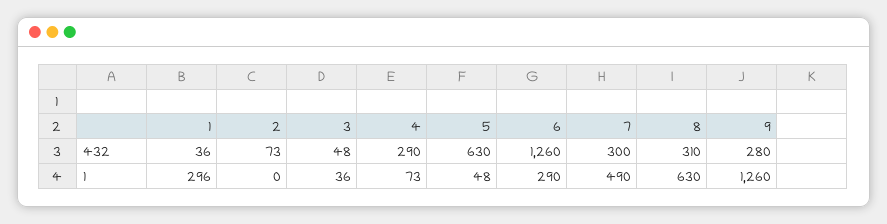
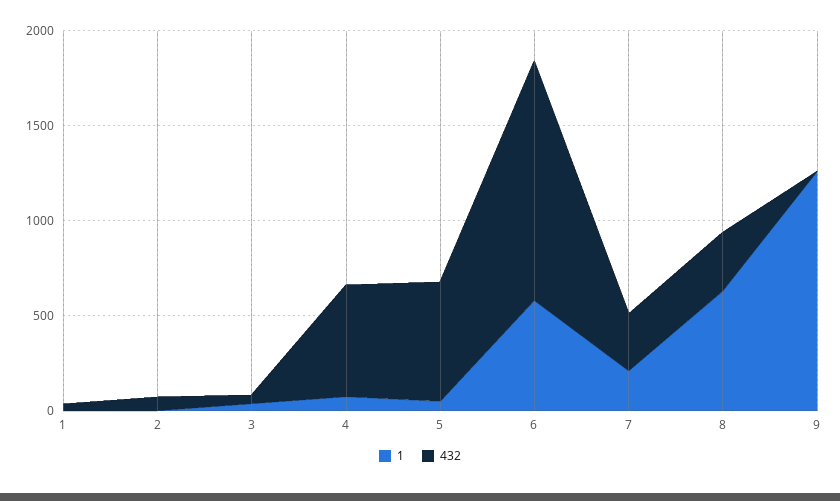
  {
    "432": {
      "1": 36,
      "2": 73,
      "3": 48,
-     "4": 290,
+     "4": 600,
      "5": 630,
      "6": 1260,
      "7": 300,
      "8": 310,
-     "9": 280
+     "9": 0
    },
    "1": {
-     "1": 296,
+     "1": 0,
      "2": 0,
      "3": 36,
      "4": 73,
      "5": 48,
-     "6": 290,
+     "6": 600,
-     "7": 490,
+     "7": 200,
      "8": 630,
      "9": 1260
    }
  }

